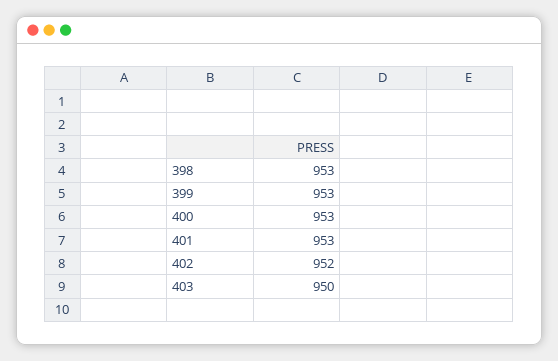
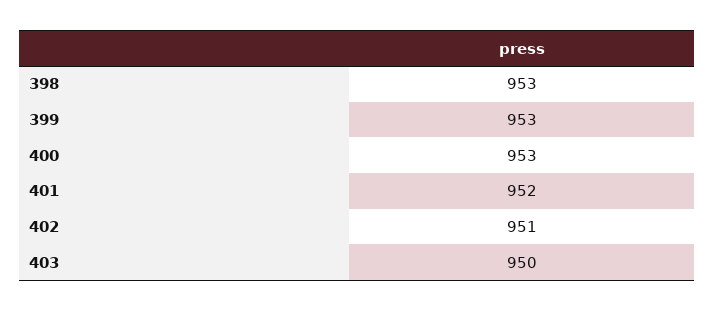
  {
    "398": 953,
    "399": 953,
    "400": 953,
-   "401": 953,
+   "401": 952,
-   "402": 952,
+   "402": 951,
    "403": 950
  }

